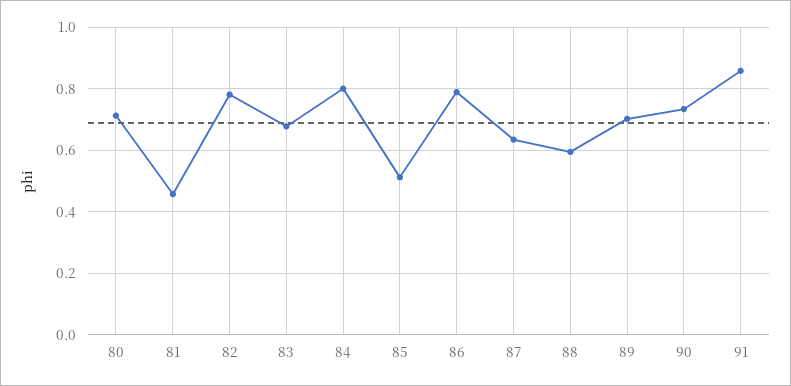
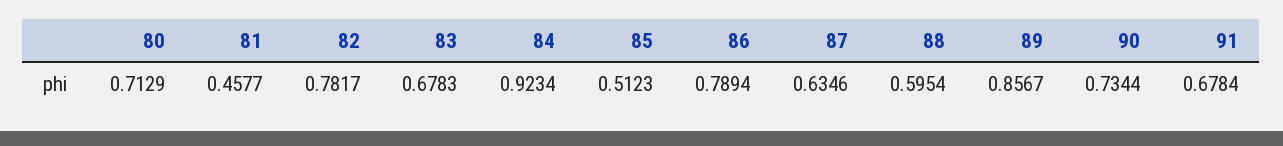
  {
    "80": 0.7129,
    "81": 0.4577,
    "82": 0.7817,
    "83": 0.6783,
-   "84": 0.8,
+   "84": 0.9234,
    "85": 0.5123,
    "86": 0.7894,
    "87": 0.6346,
    "88": 0.5954,
-   "89": 0.7,
+   "89": 0.8567,
    "90": 0.7344,
-   "91": 0.86
+   "91": 0.6784
  }

